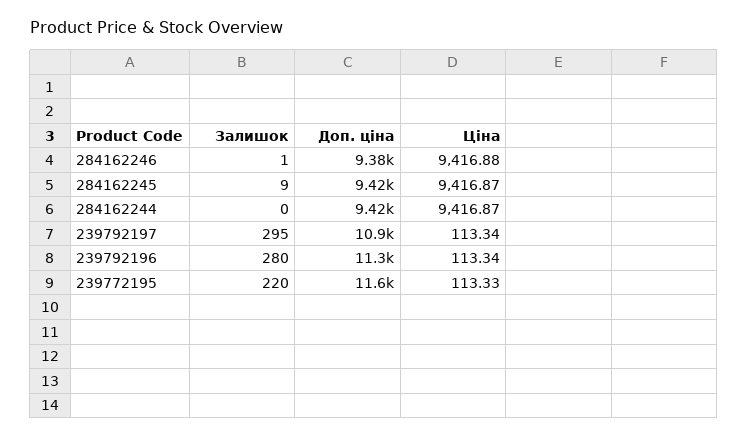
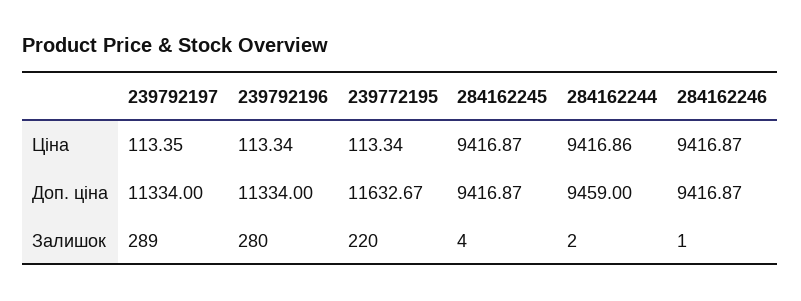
  {
    "Залишок": {
      "284162246": 1,
-     "284162245": 9,
+     "284162245": 4,
-     "284162244": 0,
+     "284162244": 2,
-     "239792197": 295,
+     "239792197": 289,
      "239792196": 280,
      "239772195": 220
    },
    "Доп. ціна": {
-     "284162246": 9380,
+     "284162246": 9416.87,
      "284162245": 9416.87,
-     "284162244": 9420,
+     "284162244": 9459,
-     "239792197": 10900,
+     "239792197": 11334,
      "239792196": 11334,
      "239772195": 11632.67
    },
    "Ціна": {
-     "284162246": 9416.88,
+     "284162246": 9416.87,
      "284162245": 9416.87,
-     "284162244": 9416.87,
+     "284162244": 9416.86,
-     "239792197": 113.34,
+     "239792197": 113.35,
      "239792196": 113.34,
-     "239772195": 113.33
+     "239772195": 113.34
    }
  }

